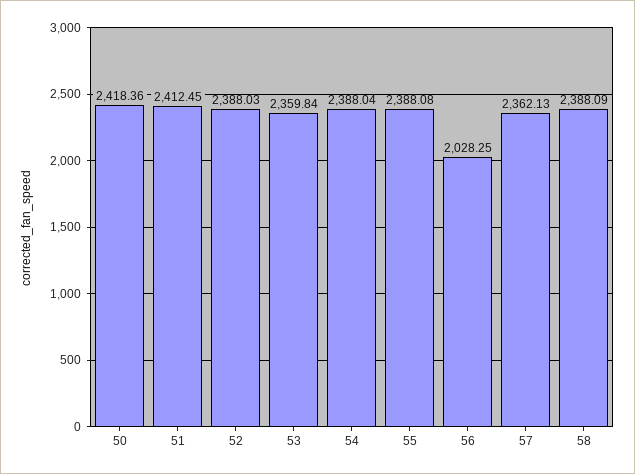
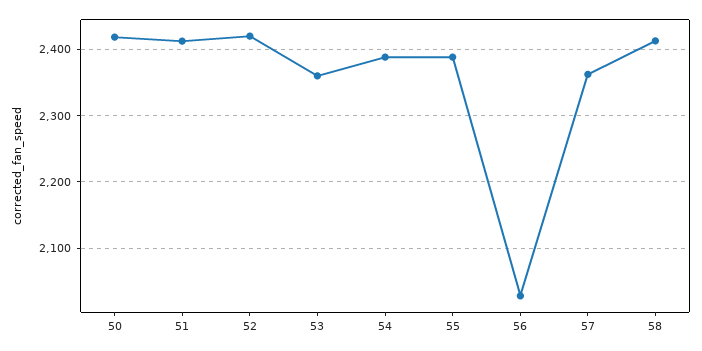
  {
    "50": 2418.36,
    "51": 2412.45,
-   "52": 2388.03,
+   "52": 2420,
    "53": 2359.84,
    "54": 2388.04,
    "55": 2388.08,
    "56": 2028.25,
    "57": 2362.13,
-   "58": 2388.09
+   "58": 2410
  }

